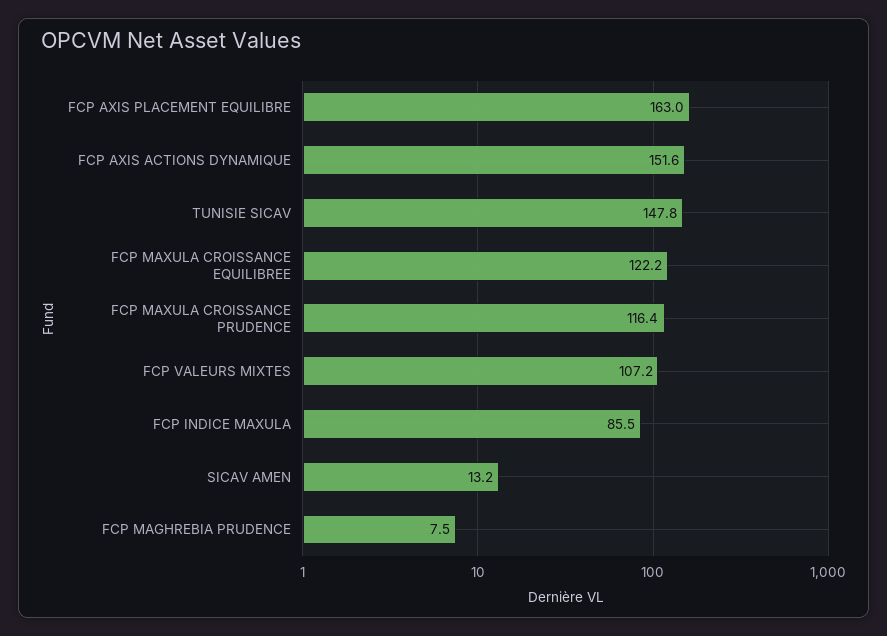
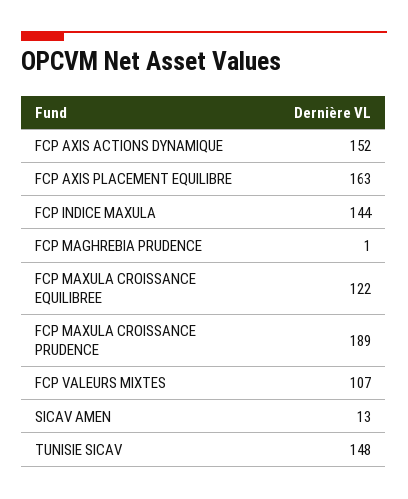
  {
    "FCP AXIS PLACEMENT EQUILIBRE": 163,
    "FCP AXIS ACTIONS DYNAMIQUE": 151.6,
    "TUNISIE SICAV": 147.8,
    "FCP MAXULA CROISSANCE EQUILIBREE": 122.2,
-   "FCP MAXULA CROISSANCE PRUDENCE": 116.4,
+   "FCP MAXULA CROISSANCE PRUDENCE": 189,
    "FCP VALEURS MIXTES": 107.2,
-   "FCP INDICE MAXULA": 85.5,
+   "FCP INDICE MAXULA": 144,
    "SICAV AMEN": 13.2,
-   "FCP MAGHREBIA PRUDENCE": 7.5
+   "FCP MAGHREBIA PRUDENCE": 1
  }

